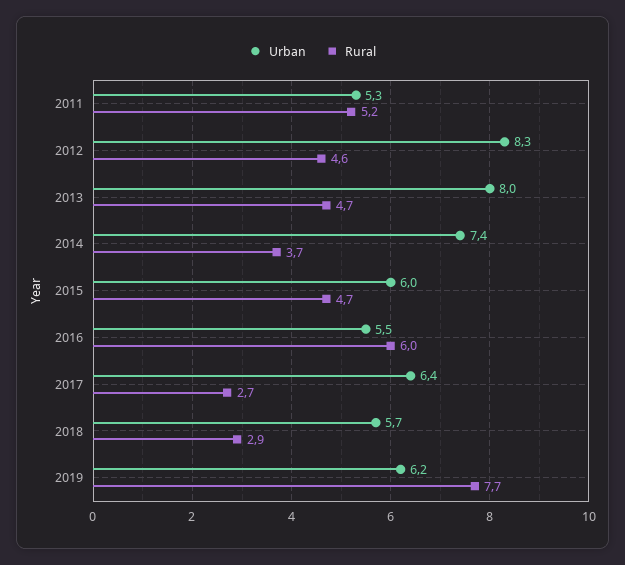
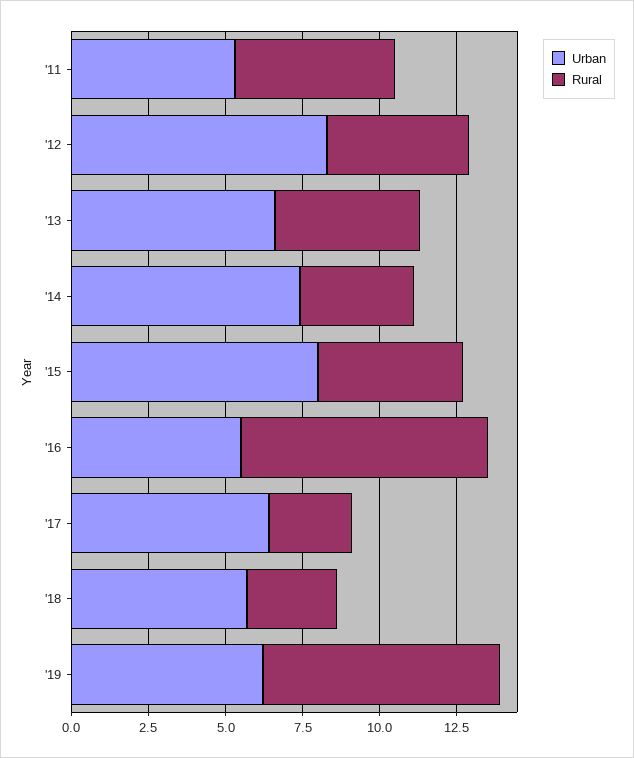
  {
    "Urban": {
      "2011": 5.3,
      "2012": 8.3,
-     "2013": 8,
+     "2013": 6.5,
      "2014": 7.4,
-     "2015": 6,
+     "2015": 8,
      "2016": 5.5,
      "2017": 6.4,
      "2018": 5.7,
      "2019": 6.2
    },
    "Rural": {
      "2011": 5.2,
      "2012": 4.6,
      "2013": 4.7,
      "2014": 3.7,
      "2015": 4.7,
-     "2016": 6,
+     "2016": 8,
      "2017": 2.7,
      "2018": 2.9,
      "2019": 7.7
    }
  }

